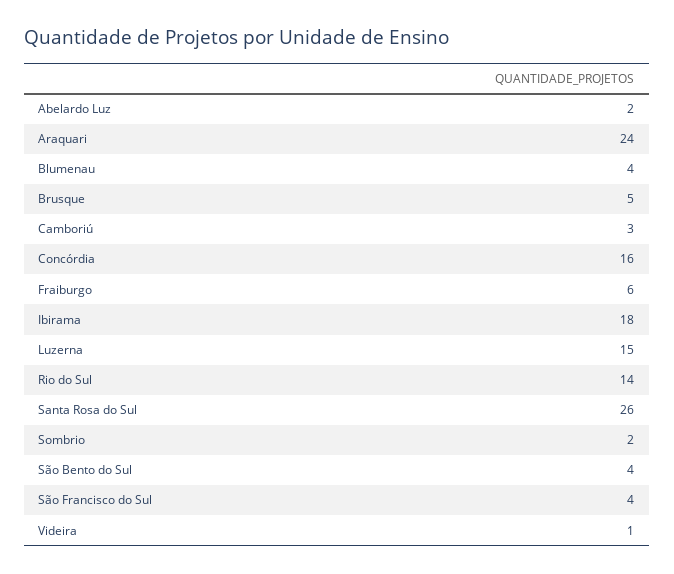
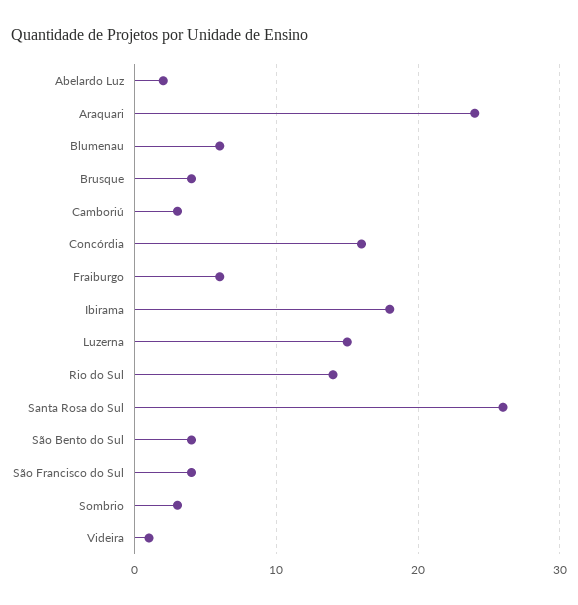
  {
    "Abelardo Luz": 2,
    "Araquari": 24,
-   "Blumenau": 4,
+   "Blumenau": 6,
-   "Brusque": 5,
+   "Brusque": 4,
    "Camboriú": 3,
    "Concórdia": 16,
    "Fraiburgo": 6,
    "Ibirama": 18,
    "Luzerna": 15,
    "Rio do Sul": 14,
    "Santa Rosa do Sul": 26,
-   "Sombrio": 2,
+   "Sombrio": 3,
    "São Bento do Sul": 4,
    "São Francisco do Sul": 4,
    "Videira": 1
  }

